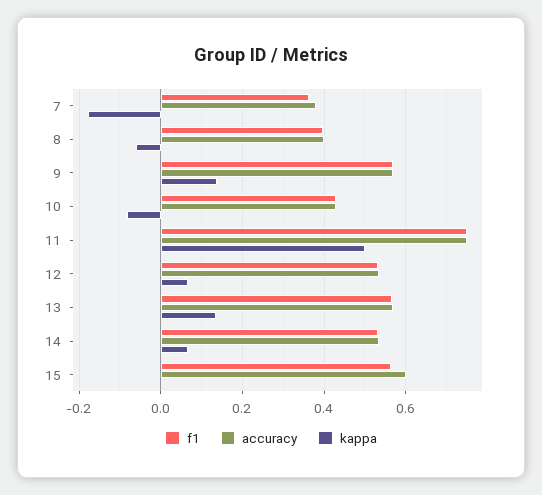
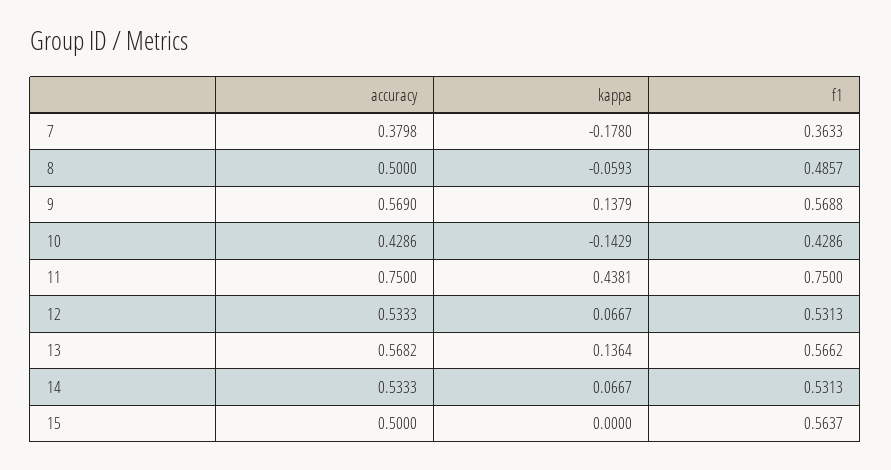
  {
    "f1": {
      "7": 0.3633,
-     "8": 0.4,
+     "8": 0.4857,
      "9": 0.5688,
      "10": 0.4286,
      "11": 0.75,
      "12": 0.5313,
      "13": 0.5662,
      "14": 0.5313,
      "15": 0.5637
    },
    "accuracy": {
      "7": 0.3798,
-     "8": 0.4,
+     "8": 0.5,
      "9": 0.569,
      "10": 0.4286,
      "11": 0.75,
      "12": 0.5333,
      "13": 0.5682,
      "14": 0.5333,
-     "15": 0.6
+     "15": 0.5
    },
    "kappa": {
      "7": -0.178,
      "8": -0.0593,
      "9": 0.1379,
-     "10": -0.08,
+     "10": -0.1429,
-     "11": 0.5,
+     "11": 0.4381,
      "12": 0.0667,
      "13": 0.1364,
      "14": 0.0667,
      "15": 0
    }
  }

